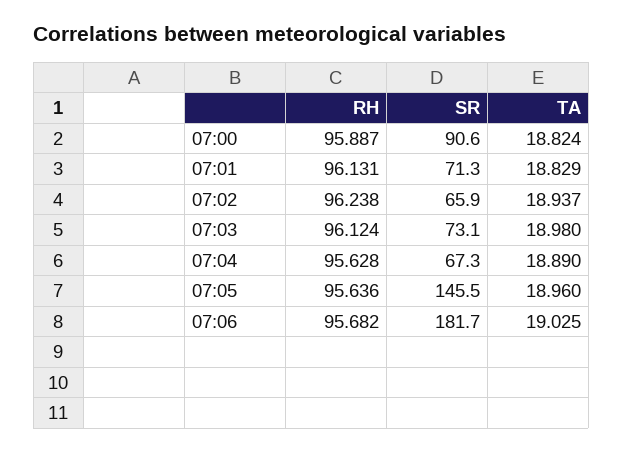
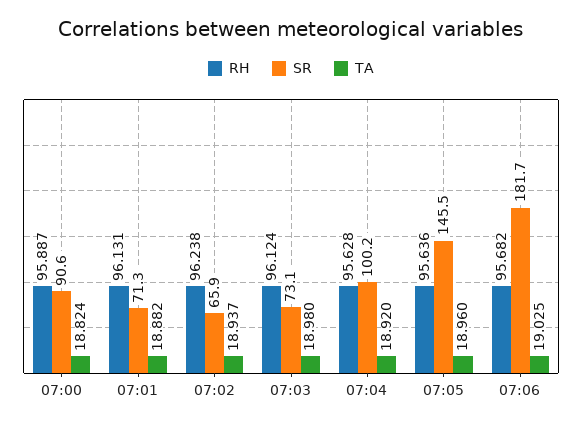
  {
    "RH": {
      "07:00": 95.887,
      "07:01": 96.131,
      "07:02": 96.238,
      "07:03": 96.124,
      "07:04": 95.628,
      "07:05": 95.636,
      "07:06": 95.682
    },
    "SR": {
      "07:00": 90.6,
      "07:01": 71.3,
      "07:02": 65.9,
      "07:03": 73.1,
-     "07:04": 67.3,
+     "07:04": 100.2,
      "07:05": 145.5,
      "07:06": 181.7
    },
    "TA": {
      "07:00": 18.824,
-     "07:01": 18.829,
+     "07:01": 18.882,
      "07:02": 18.937,
      "07:03": 18.98,
-     "07:04": 18.89,
+     "07:04": 18.92,
      "07:05": 18.96,
      "07:06": 19.025
    }
  }

